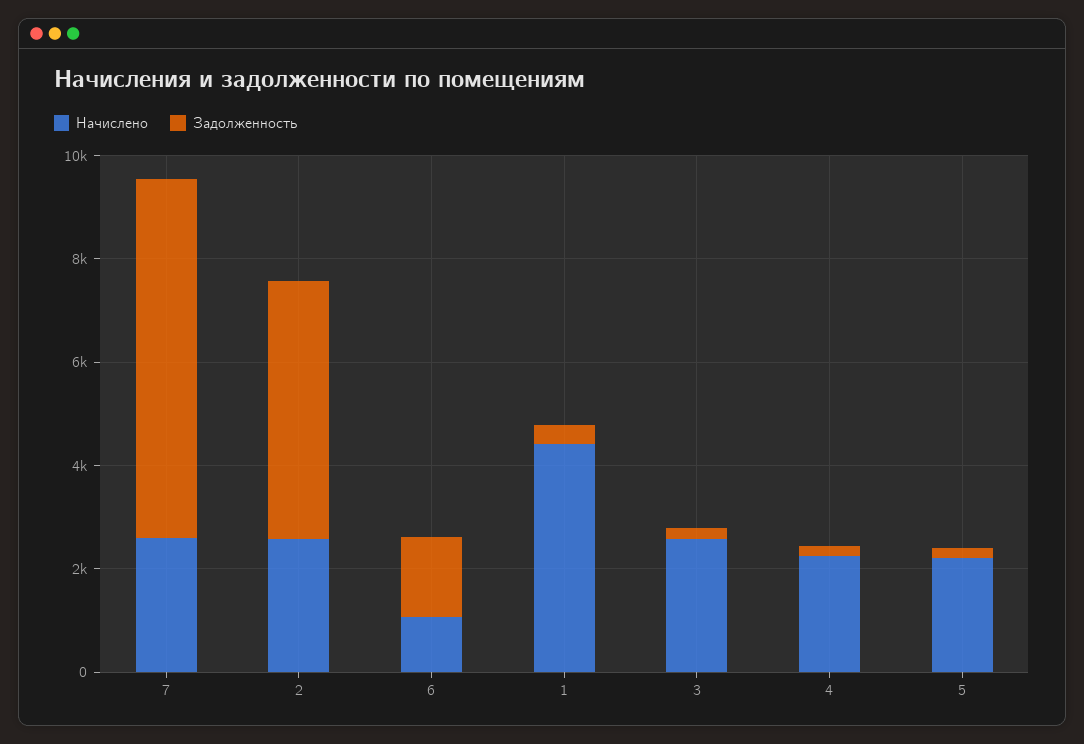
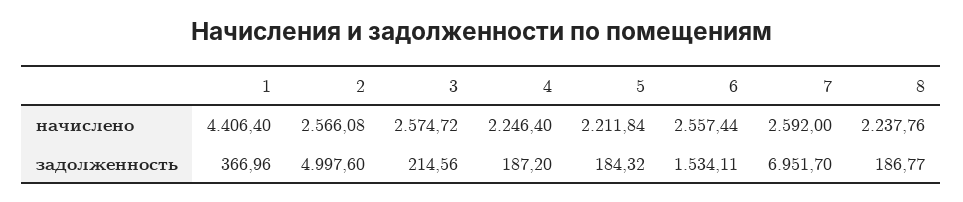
  {
    "Начислено": {
      "7": 2592,
      "2": 2566.08,
-     "6": 1000,
+     "6": 2557.44,
      "1": 4406.4,
      "3": 2574.72,
      "4": 2246.4,
-     "5": 2211.84
+     "5": 2211.84,
+     "8": 2237.76
    },
    "Задолженность": {
      "7": 6951.7,
      "2": 4997.6,
      "6": 1534.11,
      "1": 366.96,
      "3": 214.56,
      "4": 187.2,
-     "5": 184.32
+     "5": 184.32,
+     "8": 186.77
    }
  }

